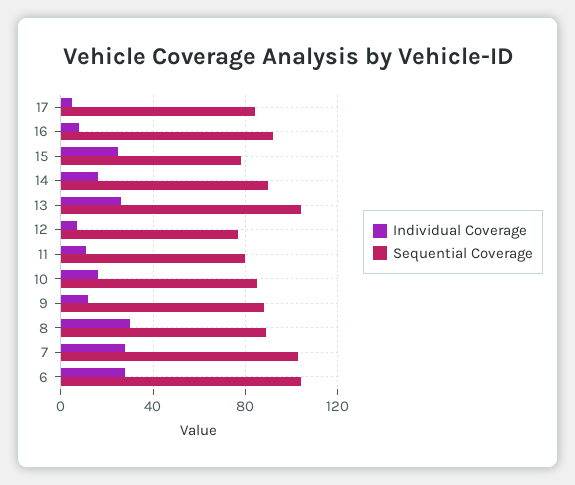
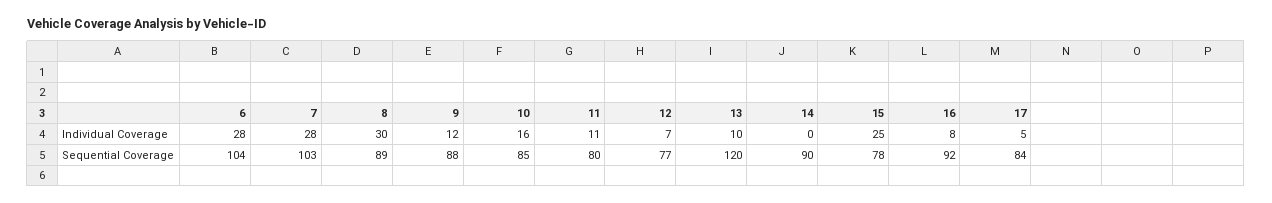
  {
    "Individual Coverage": {
      "17": 5,
      "16": 8,
      "15": 25,
-     "14": 15,
+     "14": 0,
-     "13": 25,
+     "13": 10,
      "12": 7,
      "11": 11,
      "10": 16,
      "9": 12,
      "8": 30,
      "7": 28,
      "6": 28
    },
    "Sequential Coverage": {
      "17": 84,
      "16": 92,
      "15": 78,
      "14": 90,
-     "13": 105,
+     "13": 120,
      "12": 77,
      "11": 80,
      "10": 85,
      "9": 88,
      "8": 89,
      "7": 103,
      "6": 104
    }
  }

